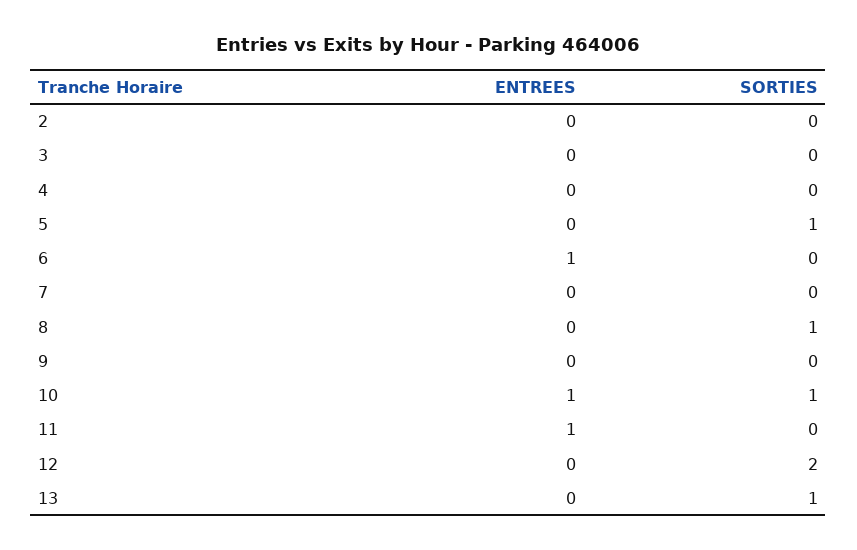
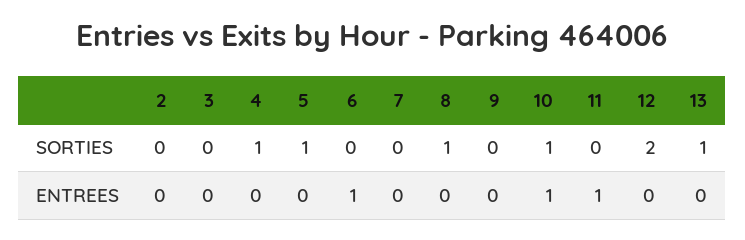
  {
    "ENTREES": {
      "2": 0,
      "3": 0,
      "4": 0,
      "5": 0,
      "6": 1,
      "7": 0,
      "8": 0,
      "9": 0,
      "10": 1,
      "11": 1,
      "12": 0,
      "13": 0
    },
    "SORTIES": {
      "2": 0,
      "3": 0,
-     "4": 0,
+     "4": 1,
      "5": 1,
      "6": 0,
      "7": 0,
      "8": 1,
      "9": 0,
      "10": 1,
      "11": 0,
      "12": 2,
      "13": 1
    }
  }

